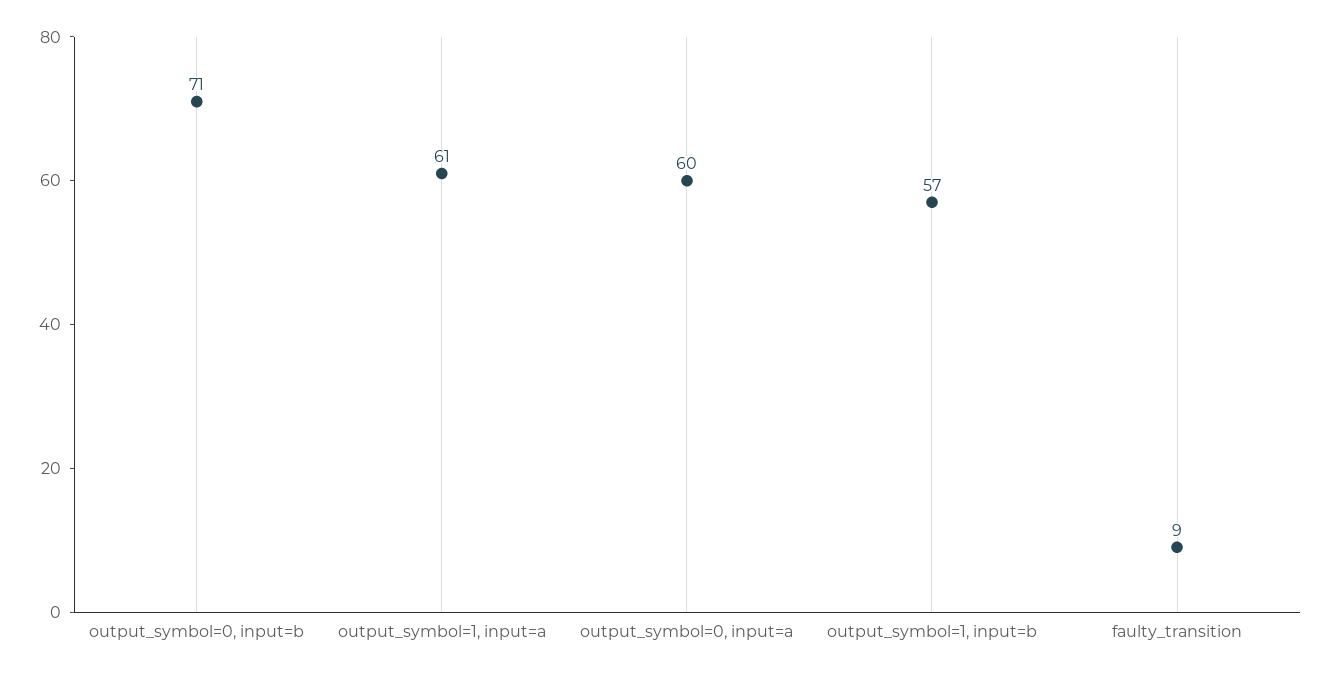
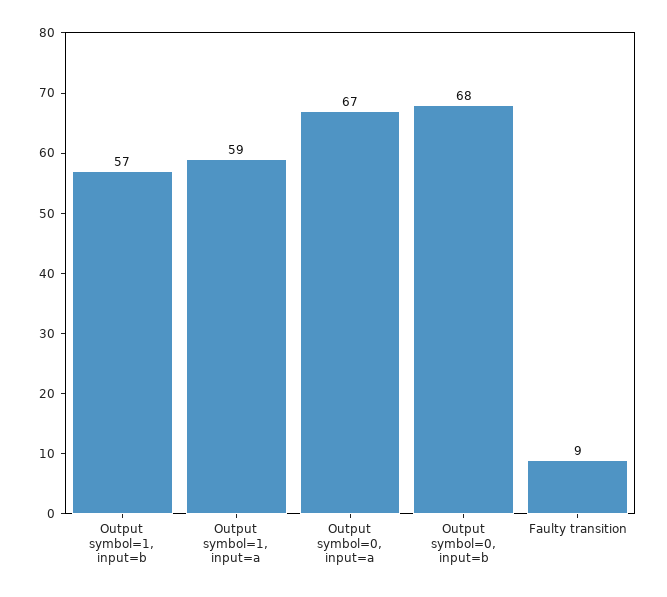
  {
-   "output_symbol=0, input=b": 71,
+   "output_symbol=0, input=b": 68,
-   "output_symbol=1, input=a": 61,
+   "output_symbol=1, input=a": 59,
-   "output_symbol=0, input=a": 60,
+   "output_symbol=0, input=a": 67,
    "output_symbol=1, input=b": 57,
    "faulty_transition": 9
  }

